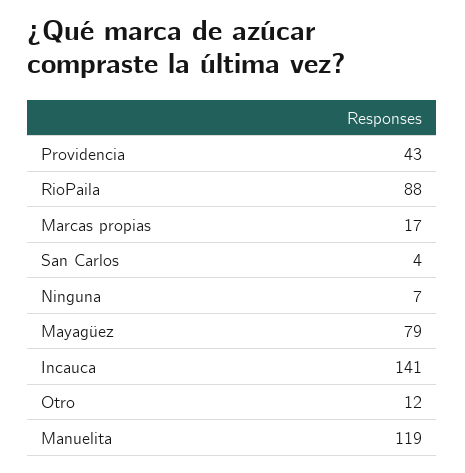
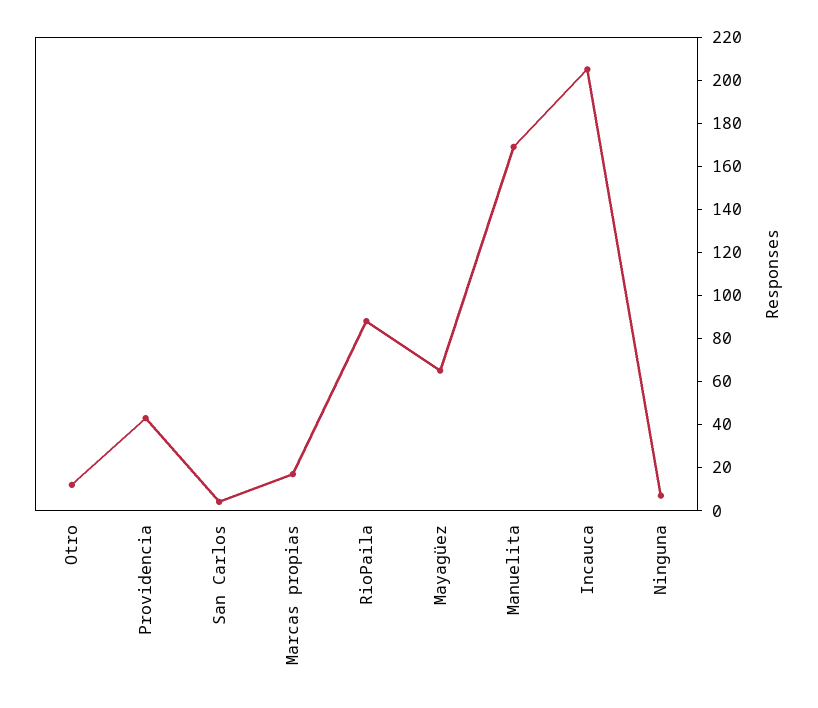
  {
    "Providencia": 43,
    "RioPaila": 88,
    "Marcas propias": 17,
    "San Carlos": 4,
    "Ninguna": 7,
-   "Mayagüez": 79,
+   "Mayagüez": 65,
-   "Incauca": 141,
+   "Incauca": 205,
    "Otro": 12,
-   "Manuelita": 119
+   "Manuelita": 170
  }

